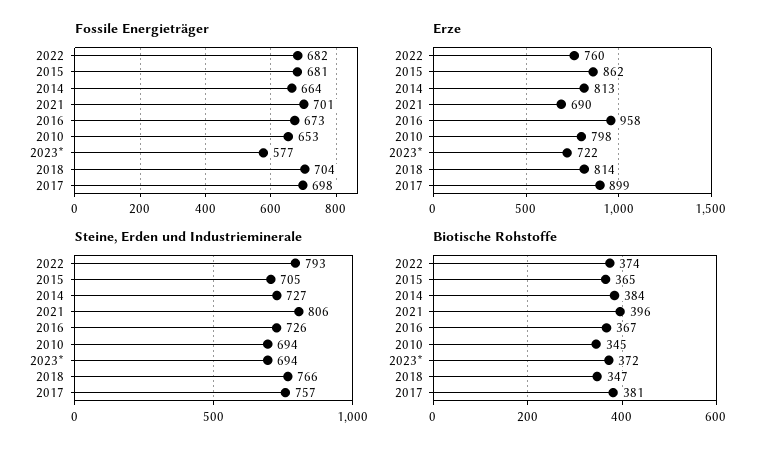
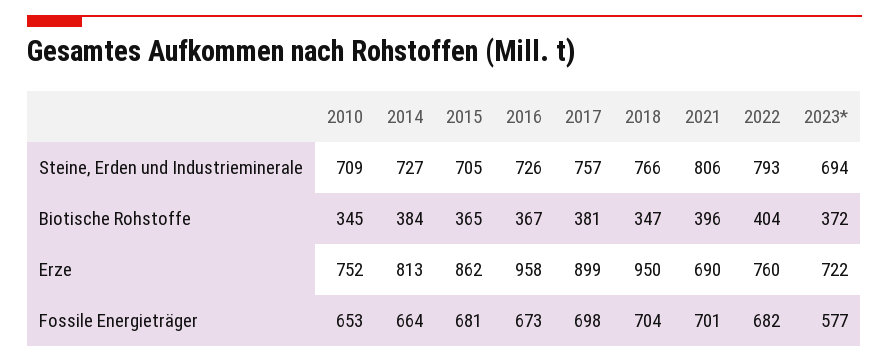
  {
    "Fossile Energieträger": {
      "2022": 682,
      "2015": 681,
      "2014": 664,
      "2021": 701,
      "2016": 673,
      "2010": 653,
      "2023*": 577,
      "2018": 704,
      "2017": 698
    },
    "Erze": {
      "2022": 760,
      "2015": 862,
      "2014": 813,
      "2021": 690,
      "2016": 958,
-     "2010": 798,
+     "2010": 752,
      "2023*": 722,
-     "2018": 814,
+     "2018": 950,
      "2017": 899
    },
    "Steine, Erden und Industrieminerale": {
      "2022": 793,
      "2015": 705,
      "2014": 727,
      "2021": 806,
      "2016": 726,
-     "2010": 694,
+     "2010": 709,
      "2023*": 694,
      "2018": 766,
      "2017": 757
    },
    "Biotische Rohstoffe": {
-     "2022": 374,
+     "2022": 404,
      "2015": 365,
      "2014": 384,
      "2021": 396,
      "2016": 367,
      "2010": 345,
      "2023*": 372,
      "2018": 347,
      "2017": 381
    }
  }

